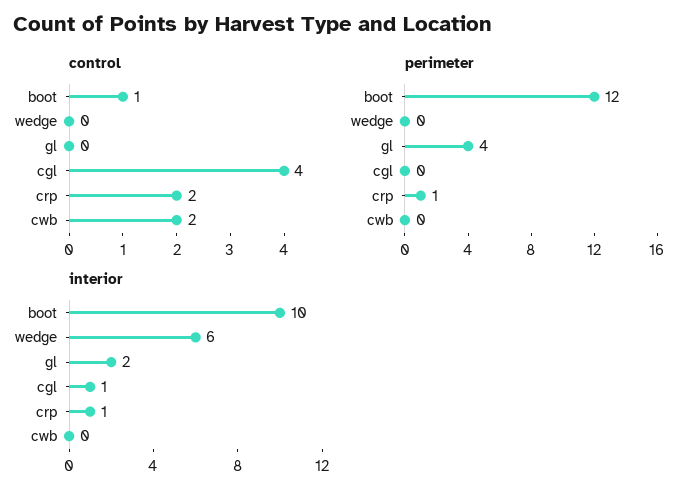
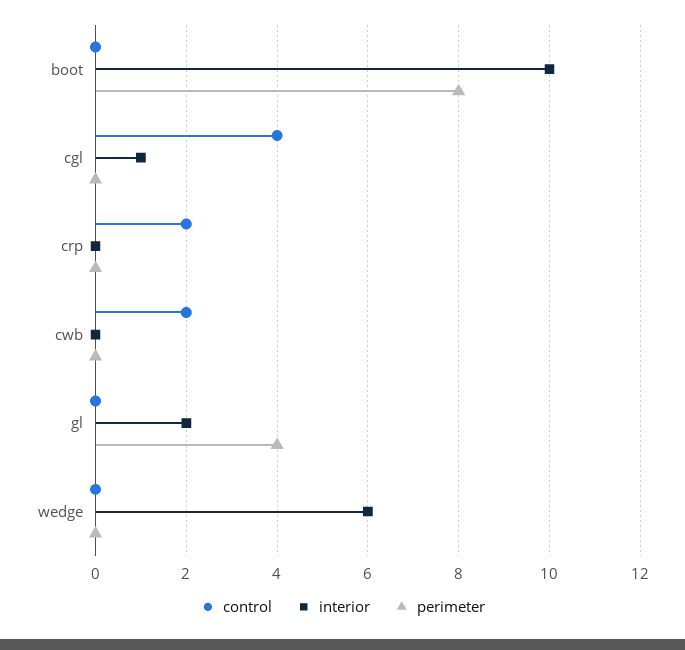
  {
    "control": {
-     "boot": 1,
+     "boot": 0,
      "wedge": 0,
      "gl": 0,
      "cgl": 4,
      "crp": 2,
      "cwb": 2
    },
    "perimeter": {
-     "boot": 12,
+     "boot": 8,
      "wedge": 0,
      "gl": 4,
      "cgl": 0,
-     "crp": 1,
+     "crp": 0,
      "cwb": 0
    },
    "interior": {
      "boot": 10,
      "wedge": 6,
      "gl": 2,
      "cgl": 1,
-     "crp": 1,
+     "crp": 0,
      "cwb": 0
    }
  }

